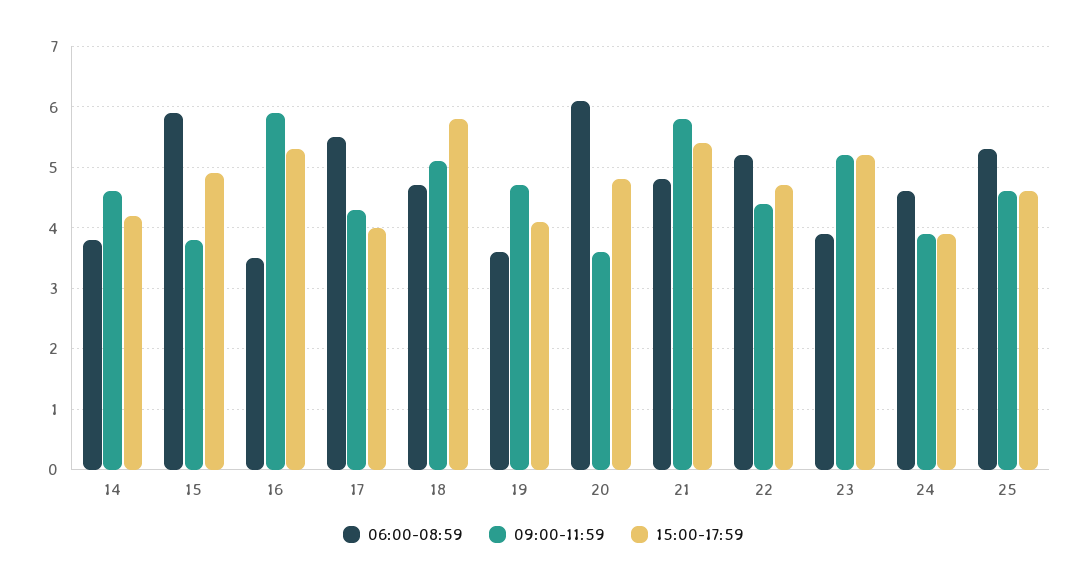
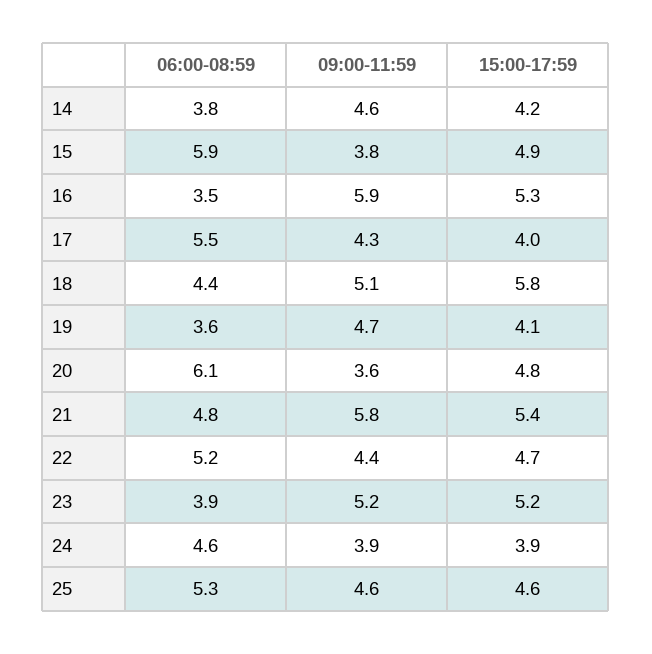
  {
    "06:00-08:59": {
      "14": 3.8,
      "15": 5.9,
      "16": 3.5,
      "17": 5.5,
-     "18": 4.7,
+     "18": 4.4,
      "19": 3.6,
      "20": 6.1,
      "21": 4.8,
      "22": 5.2,
      "23": 3.9,
      "24": 4.6,
      "25": 5.3
    },
    "09:00-11:59": {
      "14": 4.6,
      "15": 3.8,
      "16": 5.9,
      "17": 4.3,
      "18": 5.1,
      "19": 4.7,
      "20": 3.6,
      "21": 5.8,
      "22": 4.4,
      "23": 5.2,
      "24": 3.9,
      "25": 4.6
    },
    "15:00-17:59": {
      "14": 4.2,
      "15": 4.9,
      "16": 5.3,
      "17": 4,
      "18": 5.8,
      "19": 4.1,
      "20": 4.8,
      "21": 5.4,
      "22": 4.7,
      "23": 5.2,
      "24": 3.9,
      "25": 4.6
    }
  }

